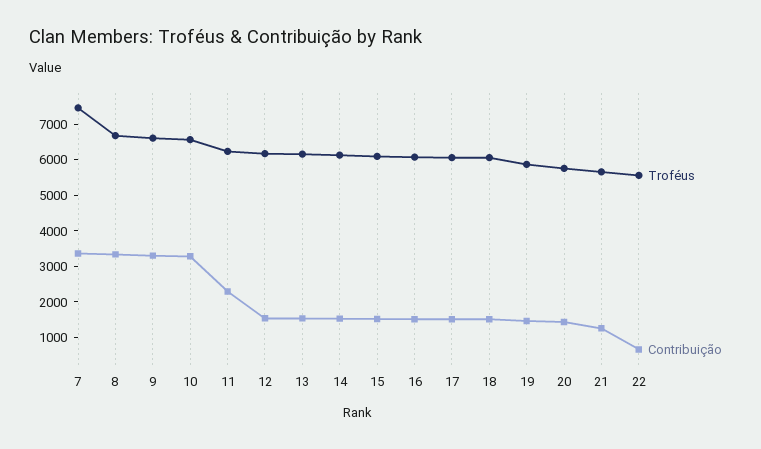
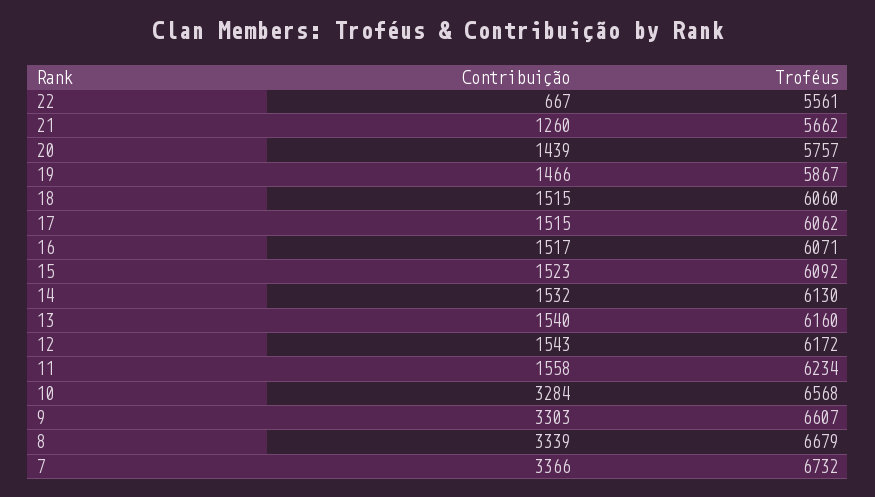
  {
    "Troféus": {
-     "7": 7500,
+     "7": 6732,
      "8": 6679,
      "9": 6607,
      "10": 6568,
      "11": 6234,
      "12": 6172,
      "13": 6160,
      "14": 6130,
      "15": 6092,
      "16": 6071,
      "17": 6062,
      "18": 6060,
      "19": 5867,
      "20": 5757,
      "21": 5662,
      "22": 5561
    },
    "Contribuição": {
      "7": 3366,
      "8": 3339,
      "9": 3303,
      "10": 3284,
-     "11": 2250,
+     "11": 1558,
      "12": 1543,
      "13": 1540,
      "14": 1532,
      "15": 1523,
      "16": 1517,
      "17": 1515,
      "18": 1515,
      "19": 1466,
      "20": 1439,
      "21": 1260,
      "22": 667
    }
  }

